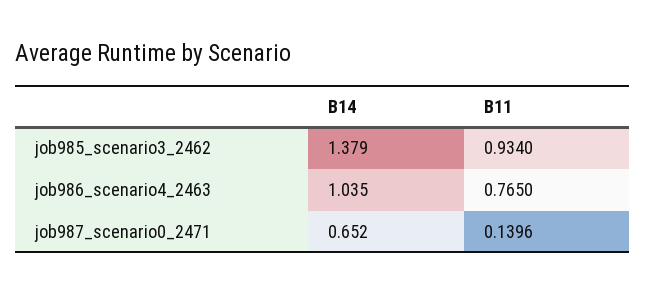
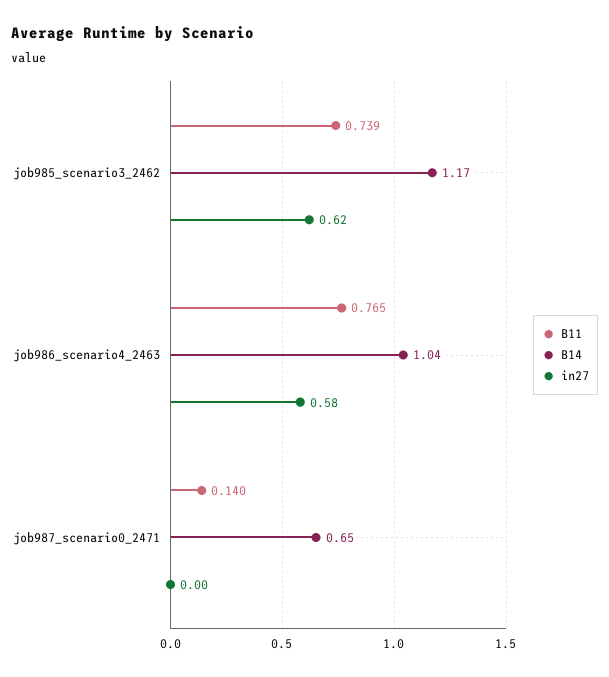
  {
    "B14": {
-     "job985_scenario3_2462": 1.379,
+     "job985_scenario3_2462": 1.17,
      "job986_scenario4_2463": 1.035,
      "job987_scenario0_2471": 0.652
    },
    "B11": {
-     "job985_scenario3_2462": 0.934,
+     "job985_scenario3_2462": 0.739,
      "job986_scenario4_2463": 0.765,
      "job987_scenario0_2471": 0.1396
-   }
+   },
+   "in27": {
+     "job985_scenario3_2462": 0.62,
+     "job986_scenario4_2463": 0.58,
+     "job987_scenario0_2471": 0
+   }
  }

